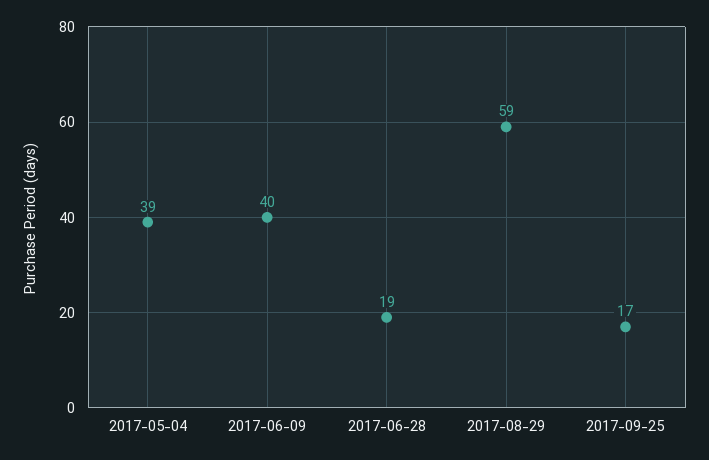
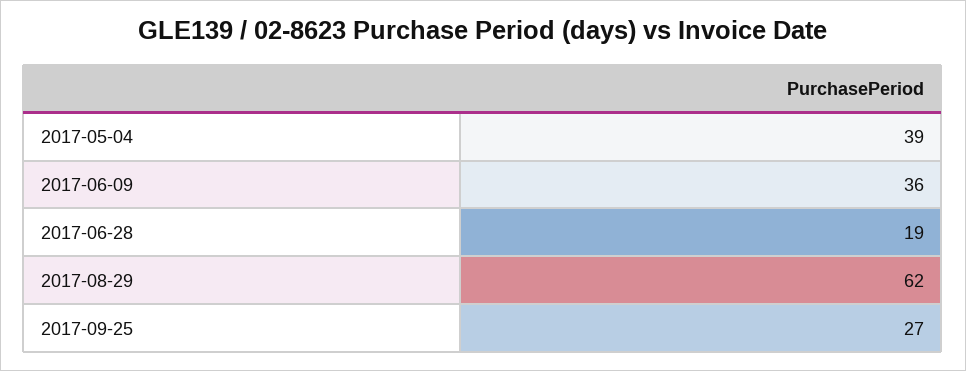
  {
    "2017-05-04": 39,
-   "2017-06-09": 40,
+   "2017-06-09": 36,
    "2017-06-28": 19,
-   "2017-08-29": 59,
+   "2017-08-29": 62,
-   "2017-09-25": 17
+   "2017-09-25": 27
  }

